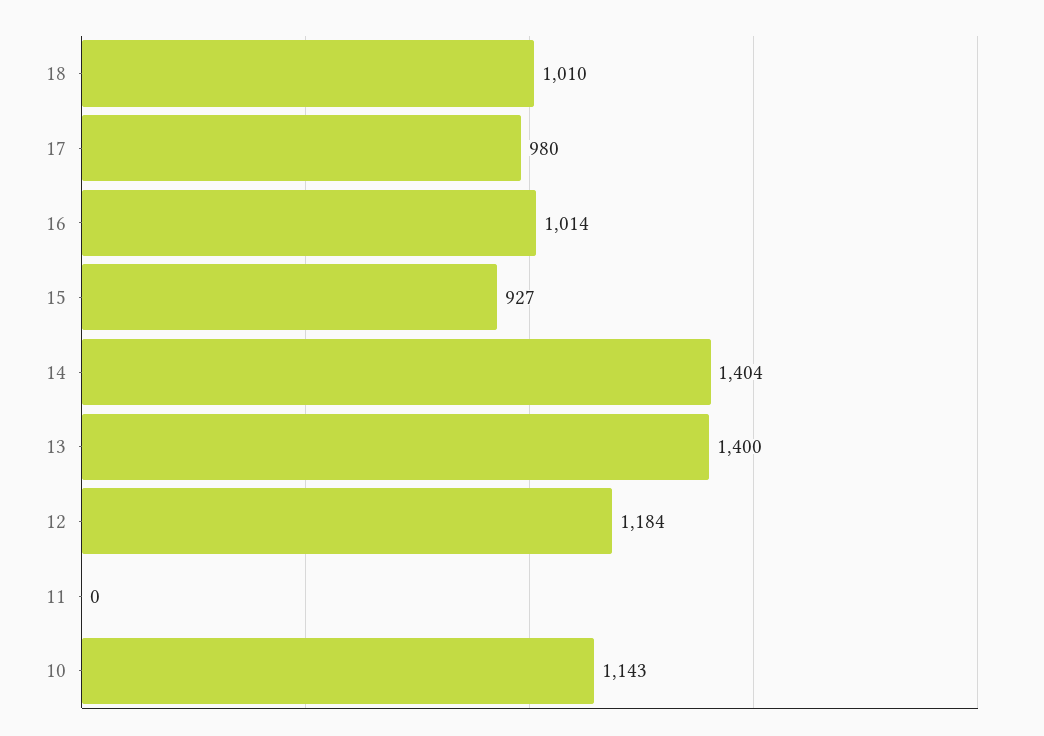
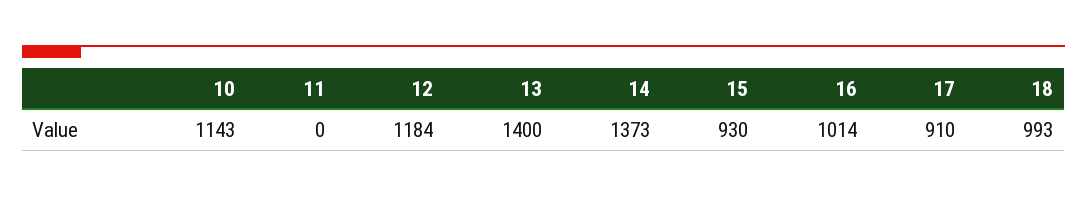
  {
-   "18": 1010,
+   "18": 993,
-   "17": 980,
+   "17": 910,
    "16": 1014,
-   "15": 927,
+   "15": 930,
-   "14": 1404,
+   "14": 1373,
    "13": 1400,
    "12": 1184,
    "11": 0,
    "10": 1143
  }

